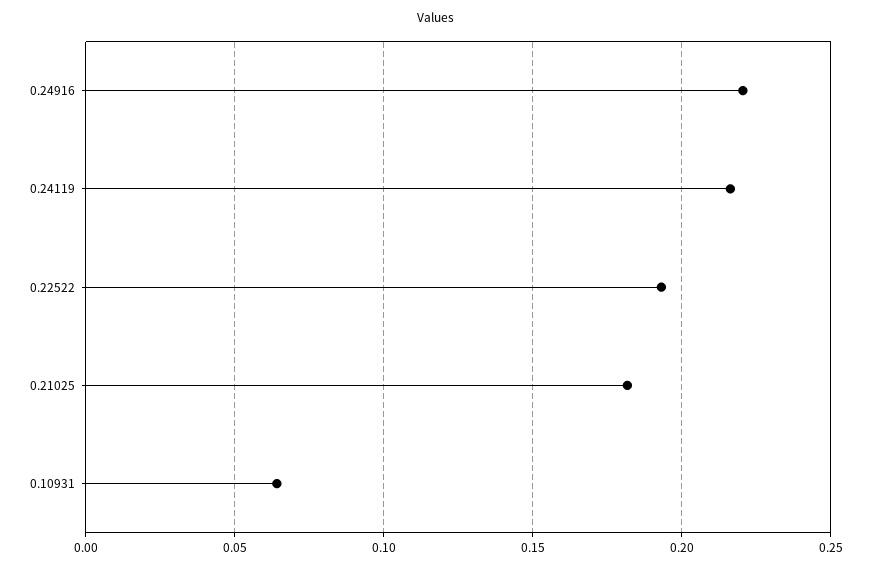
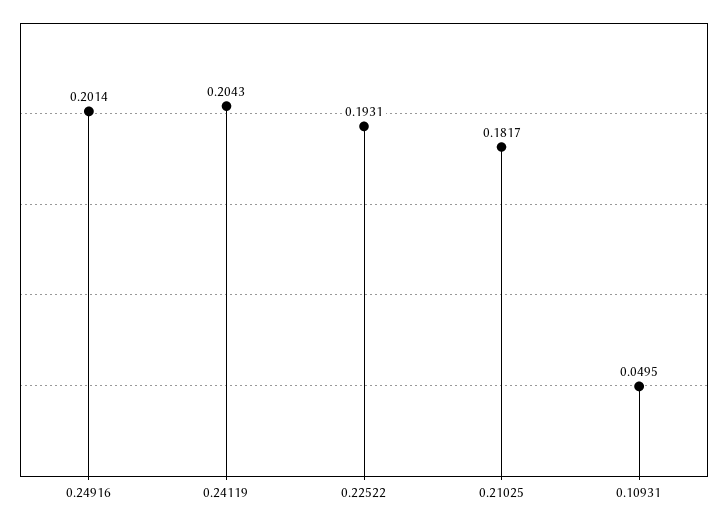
  {
-   "0.24916": 0.22,
+   "0.24916": 0.2014,
-   "0.24119": 0.215,
+   "0.24119": 0.2043,
    "0.22522": 0.1931,
    "0.21025": 0.1817,
-   "0.10931": 0.065
+   "0.10931": 0.0495
  }

